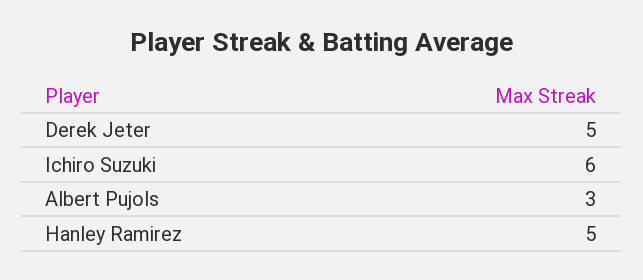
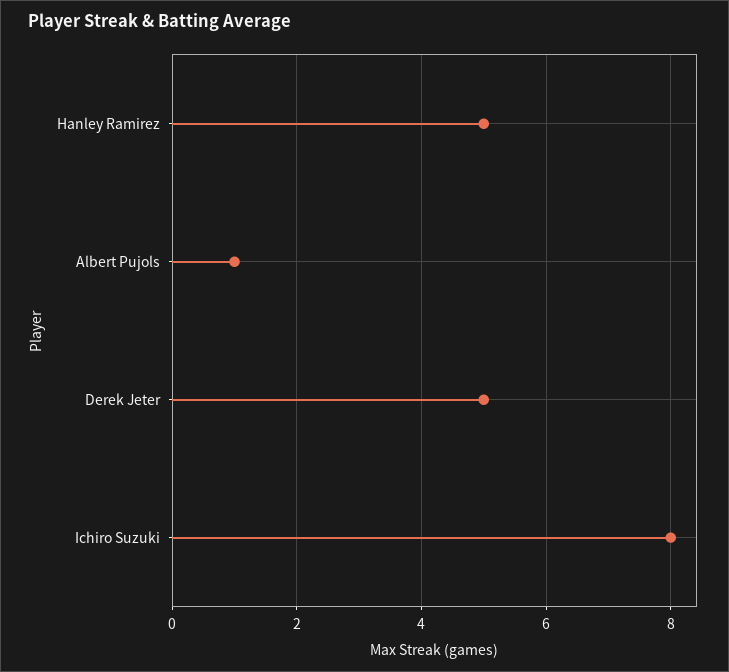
  {
    "Derek Jeter": 5,
-   "Ichiro Suzuki": 6,
+   "Ichiro Suzuki": 8,
-   "Albert Pujols": 3,
+   "Albert Pujols": 1,
    "Hanley Ramirez": 5
  }

